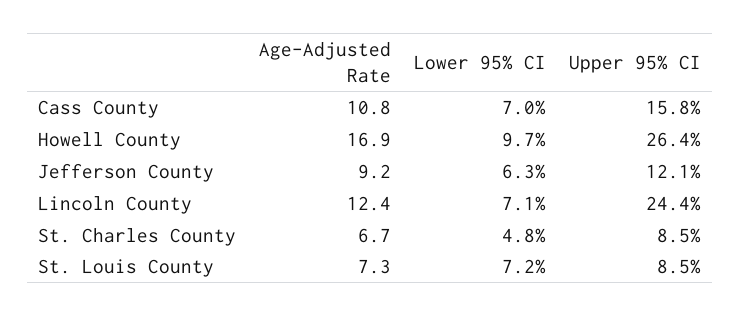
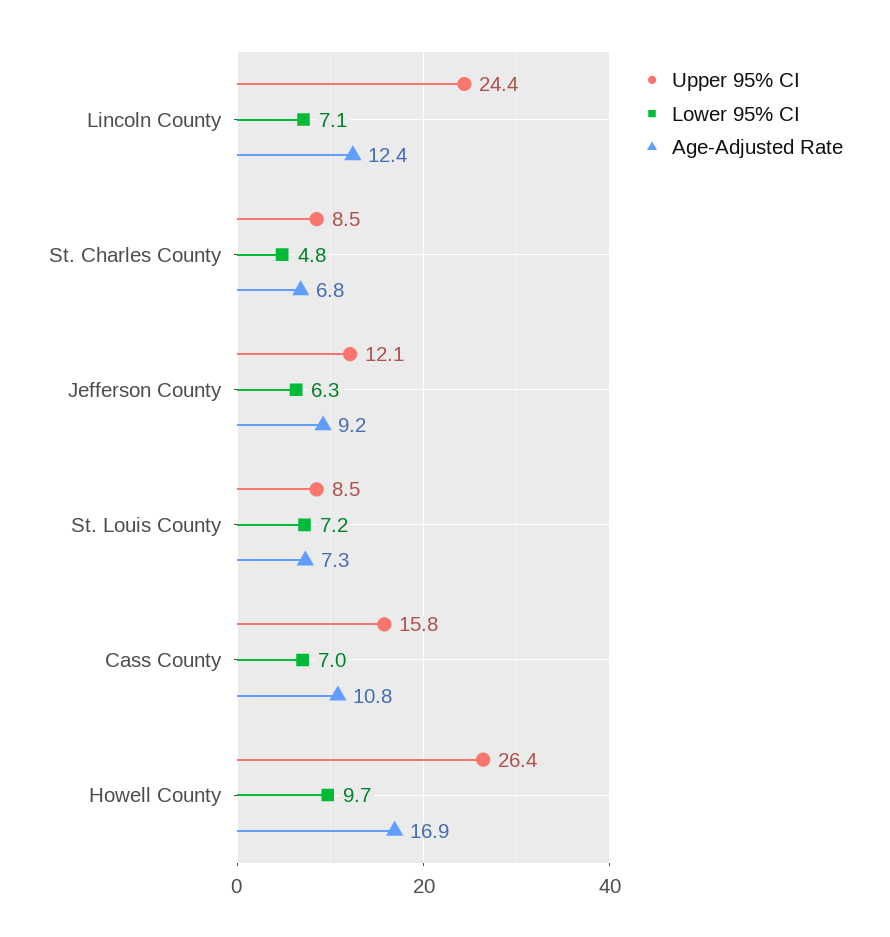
  {
    "Age-Adjusted Rate": {
      "Cass County": 10.8,
      "Howell County": 16.9,
      "Jefferson County": 9.2,
      "Lincoln County": 12.4,
-     "St. Charles County": 6.7,
+     "St. Charles County": 6.8,
      "St. Louis County": 7.3
    },
    "Lower 95% CI": {
      "Cass County": 7,
      "Howell County": 9.7,
      "Jefferson County": 6.3,
      "Lincoln County": 7.1,
      "St. Charles County": 4.8,
      "St. Louis County": 7.2
    },
    "Upper 95% CI": {
      "Cass County": 15.8,
      "Howell County": 26.4,
      "Jefferson County": 12.1,
      "Lincoln County": 24.4,
      "St. Charles County": 8.5,
      "St. Louis County": 8.5
    }
  }

